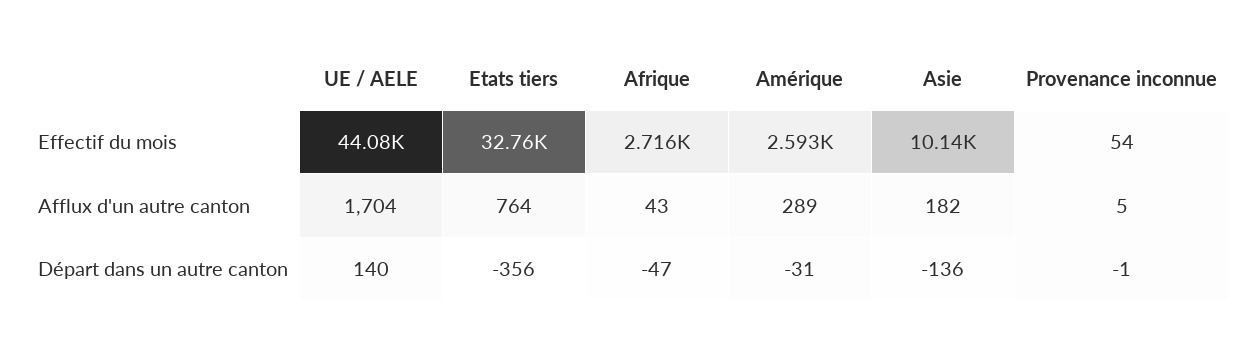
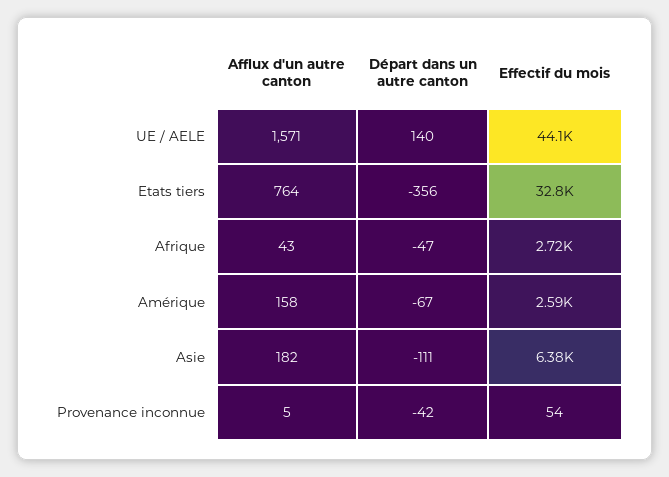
  {
    "UE / AELE": {
      "Effectif du mois": 44080,
-     "Afflux d'un autre canton": 1704,
+     "Afflux d'un autre canton": 1571,
      "Départ dans un autre canton": 140
    },
    "Etats tiers": {
      "Effectif du mois": 32760,
      "Afflux d'un autre canton": 764,
      "Départ dans un autre canton": -356
    },
    "Afrique": {
      "Effectif du mois": 2716,
      "Afflux d'un autre canton": 43,
      "Départ dans un autre canton": -47
    },
    "Amérique": {
      "Effectif du mois": 2593,
-     "Afflux d'un autre canton": 289,
+     "Afflux d'un autre canton": 158,
-     "Départ dans un autre canton": -31
+     "Départ dans un autre canton": -67
    },
    "Asie": {
-     "Effectif du mois": 10140,
+     "Effectif du mois": 6380,
      "Afflux d'un autre canton": 182,
-     "Départ dans un autre canton": -136
+     "Départ dans un autre canton": -111
    },
    "Provenance inconnue": {
      "Effectif du mois": 54,
      "Afflux d'un autre canton": 5,
-     "Départ dans un autre canton": -1
+     "Départ dans un autre canton": -42
    }
  }

